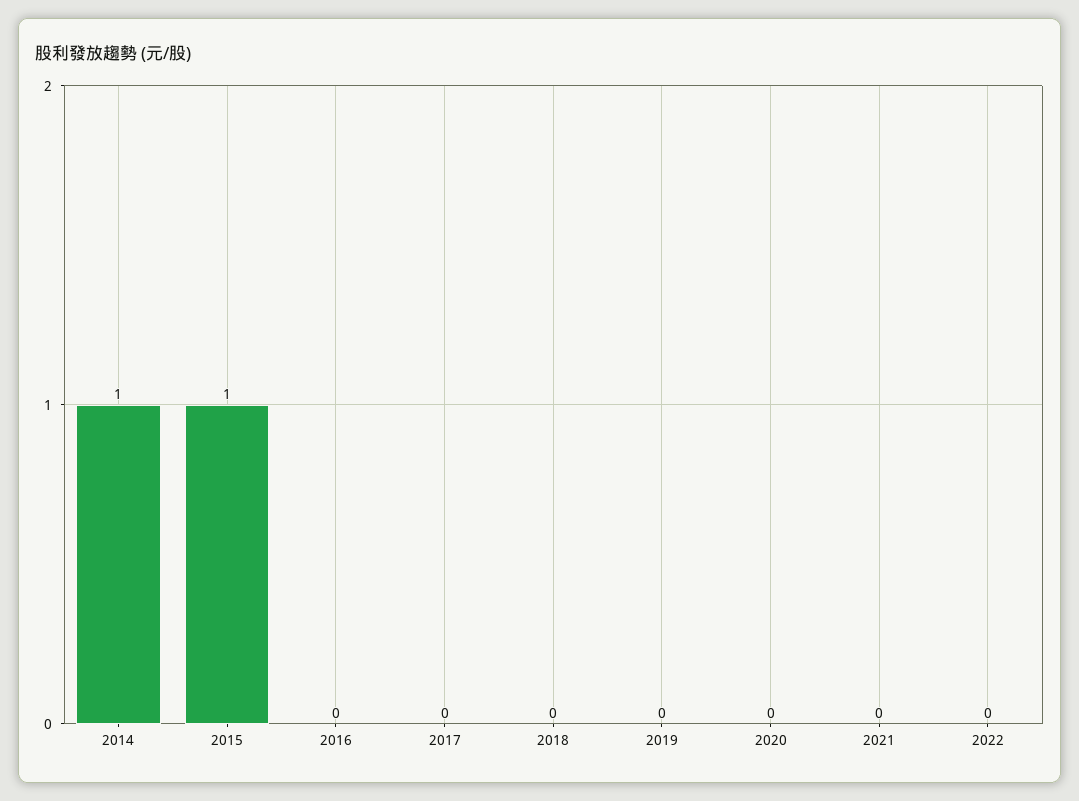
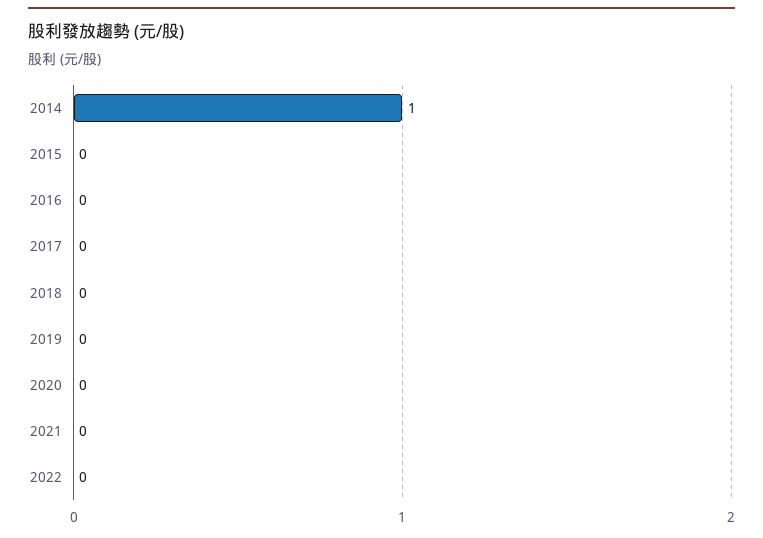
  {
    "2014": 1,
-   "2015": 1,
+   "2015": 0,
    "2016": 0,
    "2017": 0,
    "2018": 0,
    "2019": 0,
    "2020": 0,
    "2021": 0,
    "2022": 0
  }

